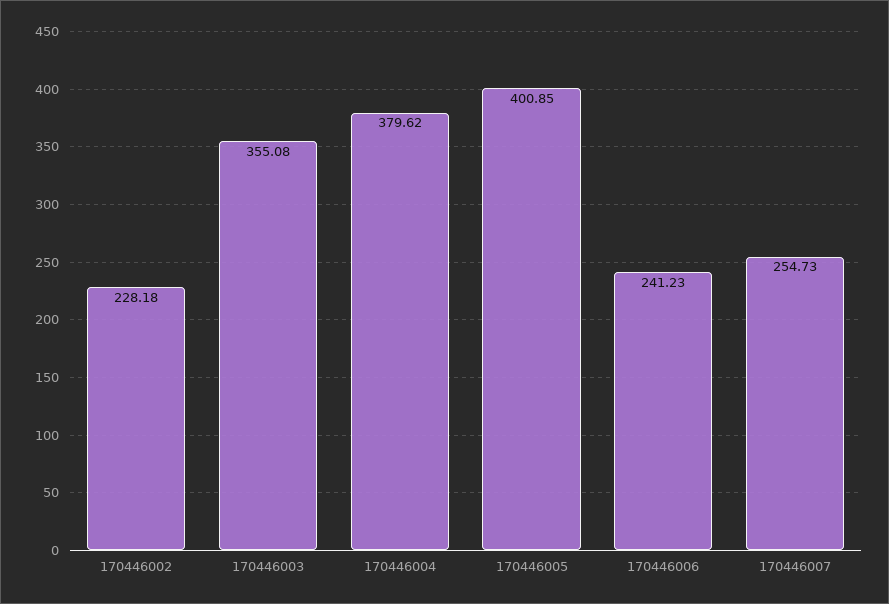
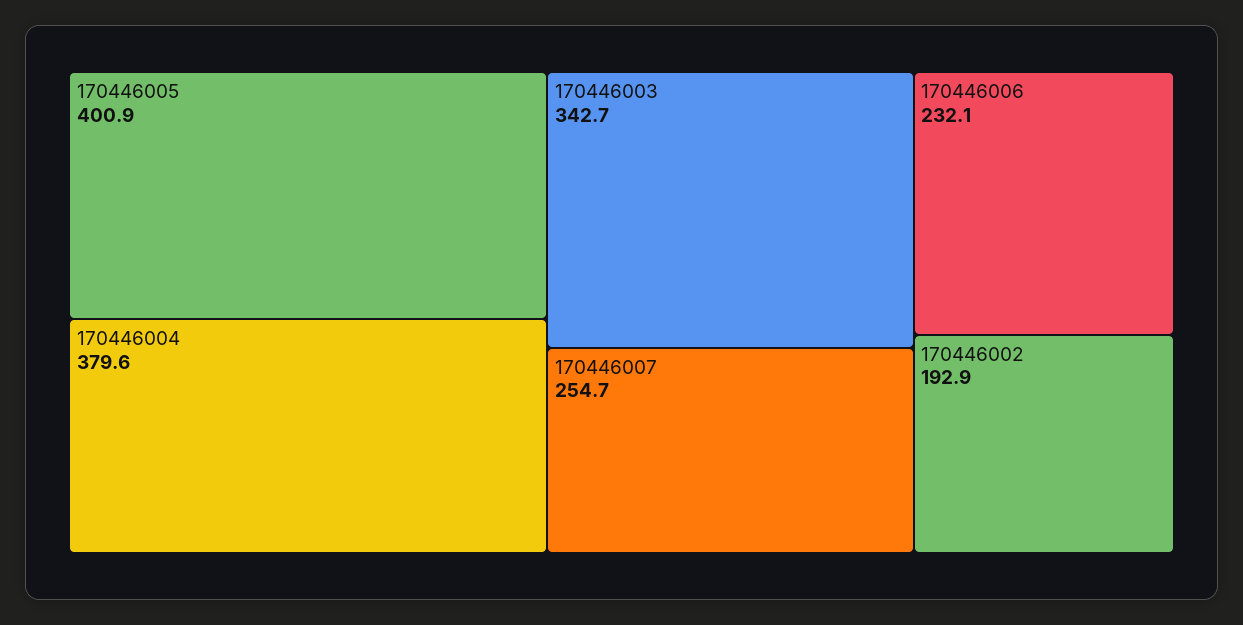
  {
-   "170446002": 228.18,
+   "170446002": 192.9,
-   "170446003": 355.08,
+   "170446003": 342.7,
    "170446004": 379.62,
    "170446005": 400.85,
-   "170446006": 241.23,
+   "170446006": 232.1,
    "170446007": 254.73
  }

